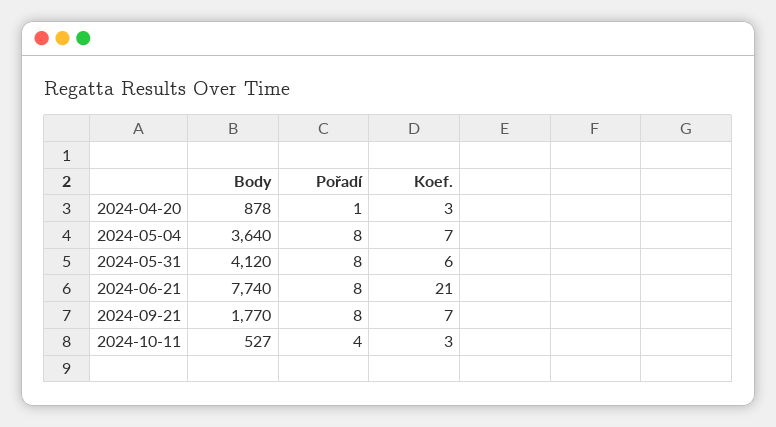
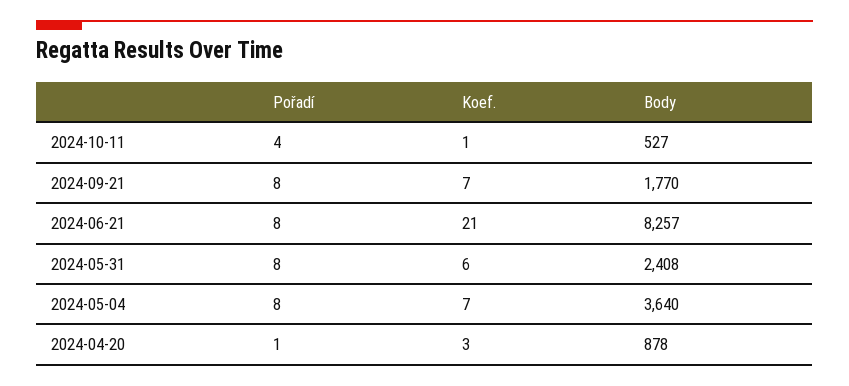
  {
    "Body": {
      "2024-04-20": 878,
      "2024-05-04": 3640,
-     "2024-05-31": 4120,
+     "2024-05-31": 2408,
-     "2024-06-21": 7740,
+     "2024-06-21": 8257,
      "2024-09-21": 1770,
      "2024-10-11": 527
    },
    "Pořadí": {
      "2024-04-20": 1,
      "2024-05-04": 8,
      "2024-05-31": 8,
      "2024-06-21": 8,
      "2024-09-21": 8,
      "2024-10-11": 4
    },
    "Koef.": {
      "2024-04-20": 3,
      "2024-05-04": 7,
      "2024-05-31": 6,
      "2024-06-21": 21,
      "2024-09-21": 7,
-     "2024-10-11": 3
+     "2024-10-11": 1
    }
  }

